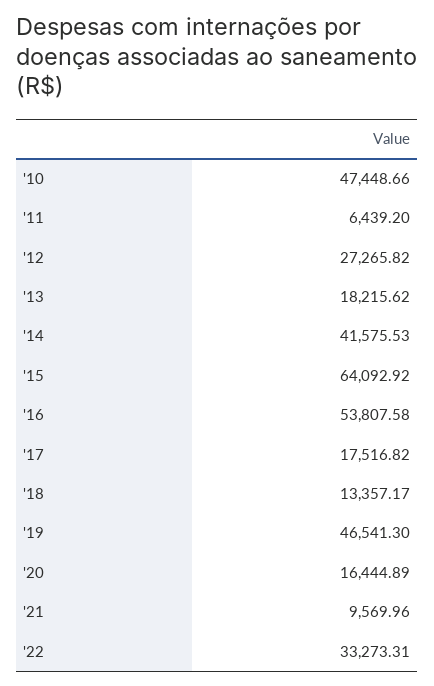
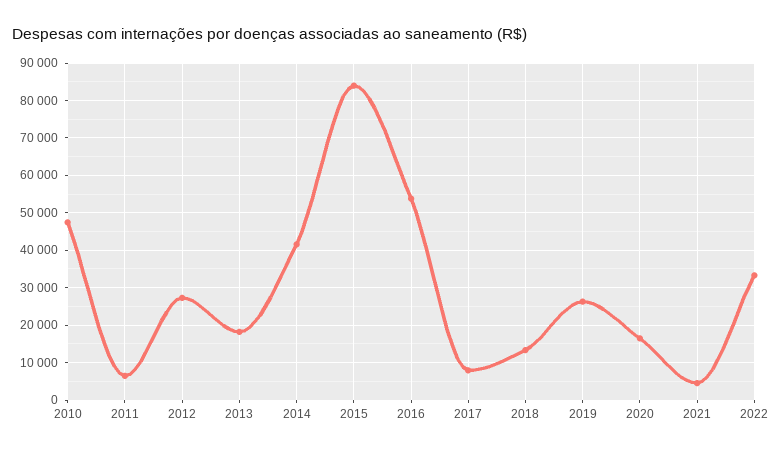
  {
    "'10": 47448.66,
    "'11": 6439.2,
    "'12": 27265.82,
    "'13": 18215.62,
    "'14": 41575.53,
-   "'15": 64092.92,
+   "'15": 84000,
    "'16": 53807.58,
-   "'17": 17516.82,
+   "'17": 8000,
    "'18": 13357.17,
-   "'19": 46541.3,
+   "'19": 26000,
    "'20": 16444.89,
-   "'21": 9569.96,
+   "'21": 4000,
    "'22": 33273.31
  }

